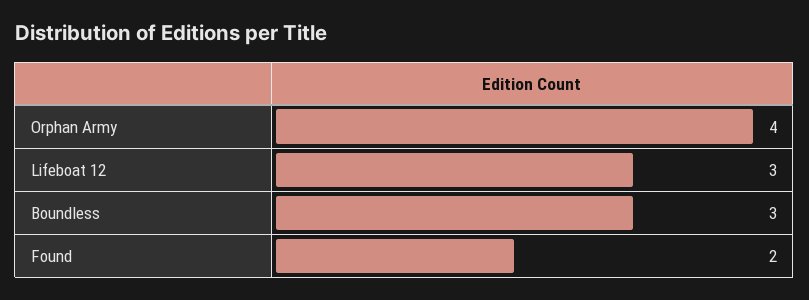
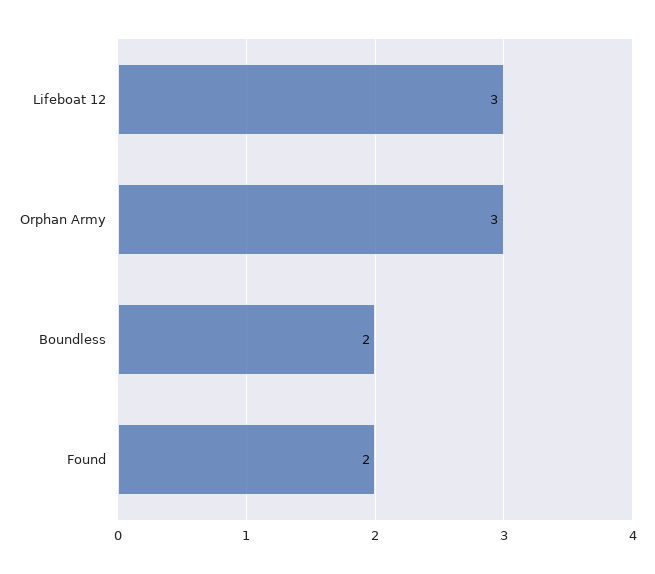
  {
-   "Orphan Army": 4,
+   "Orphan Army": 3,
    "Lifeboat 12": 3,
-   "Boundless": 3,
+   "Boundless": 2,
    "Found": 2
  }

